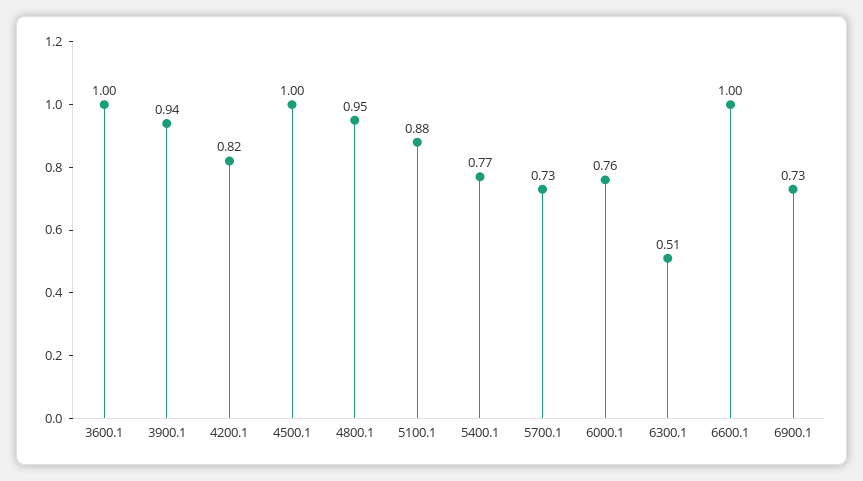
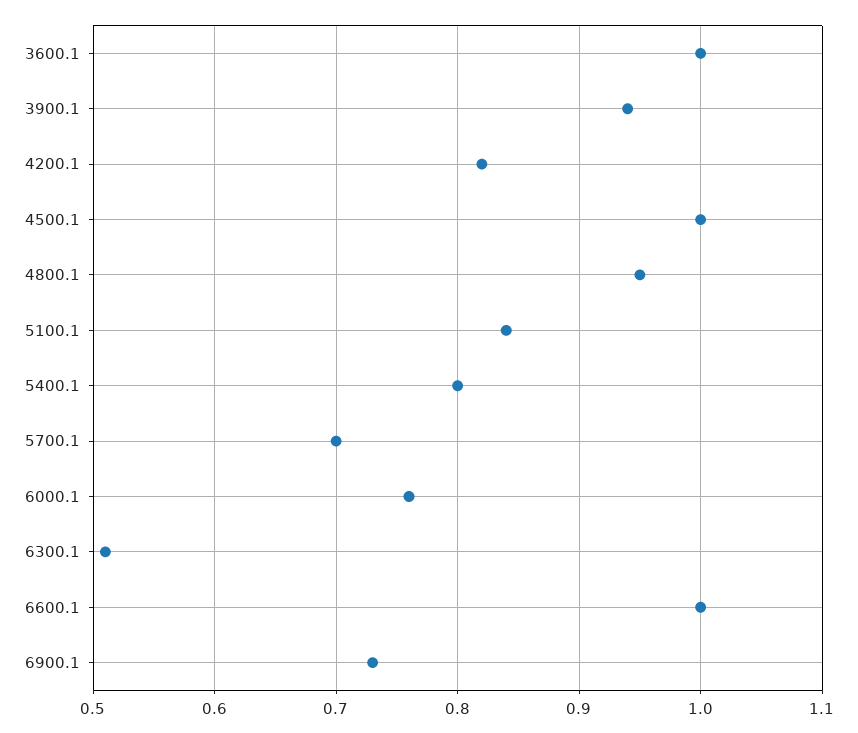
  {
    "3600.1": 1,
    "3900.1": 0.94,
    "4200.1": 0.82,
    "4500.1": 1,
    "4800.1": 0.95,
-   "5100.1": 0.88,
+   "5100.1": 0.84,
-   "5400.1": 0.77,
+   "5400.1": 0.8,
-   "5700.1": 0.73,
+   "5700.1": 0.7,
    "6000.1": 0.76,
    "6300.1": 0.51,
    "6600.1": 1,
    "6900.1": 0.73
  }

